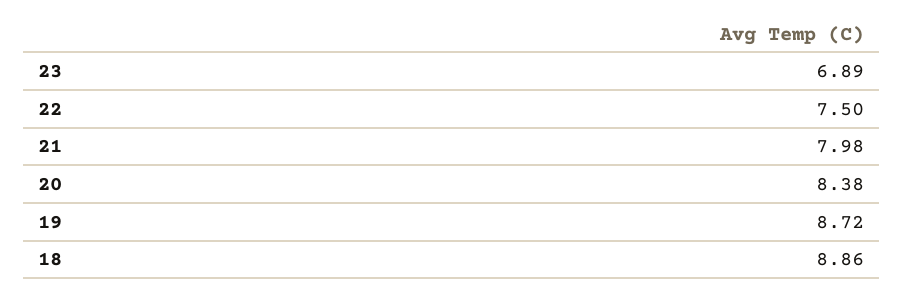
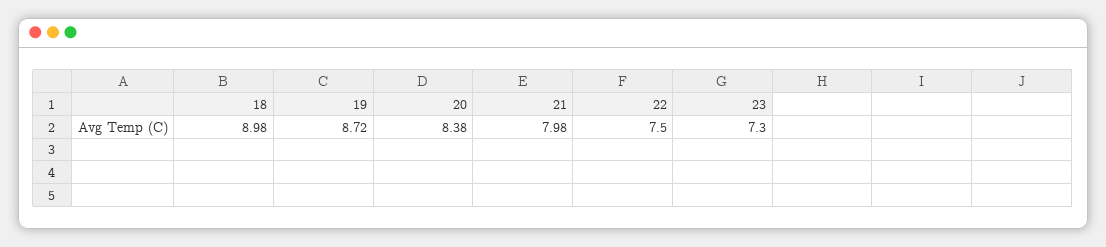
  {
-   "23": 6.89,
+   "23": 7.3,
    "22": 7.5,
    "21": 7.98,
    "20": 8.38,
    "19": 8.72,
-   "18": 8.86
+   "18": 8.98
  }

